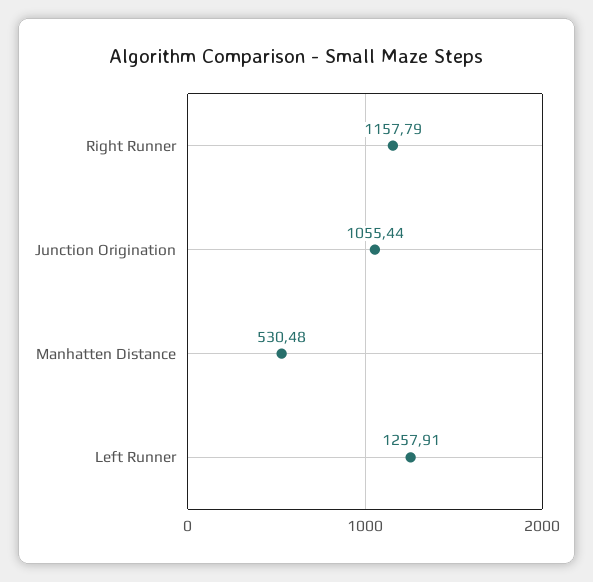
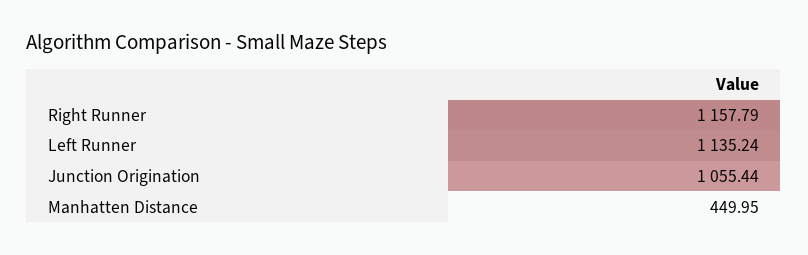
  {
    "Right Runner": 1157.79,
    "Junction Origination": 1055.44,
-   "Manhatten Distance": 530.48,
+   "Manhatten Distance": 449.95,
-   "Left Runner": 1257.91
+   "Left Runner": 1135.24
  }

